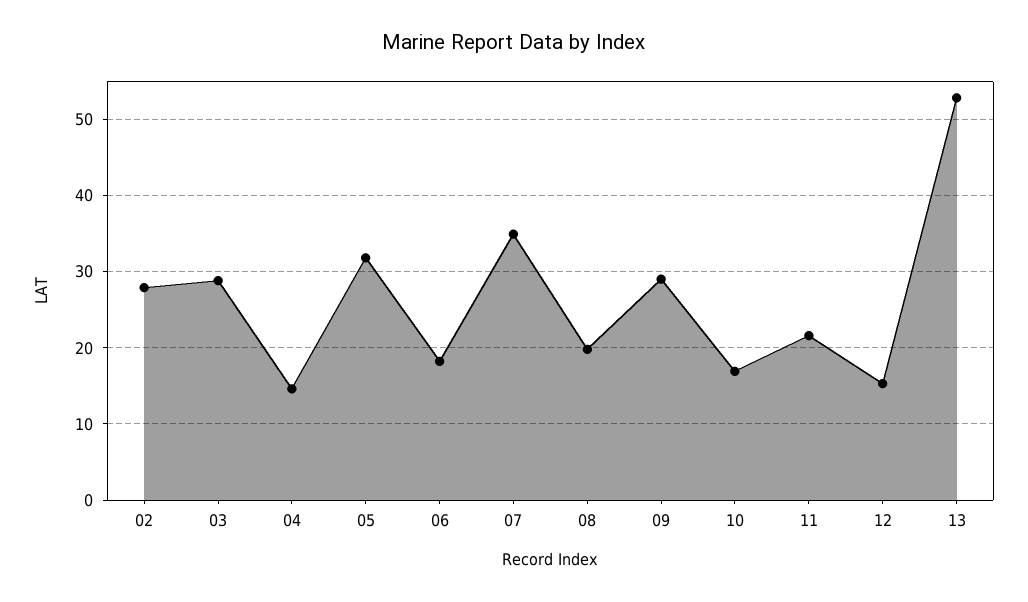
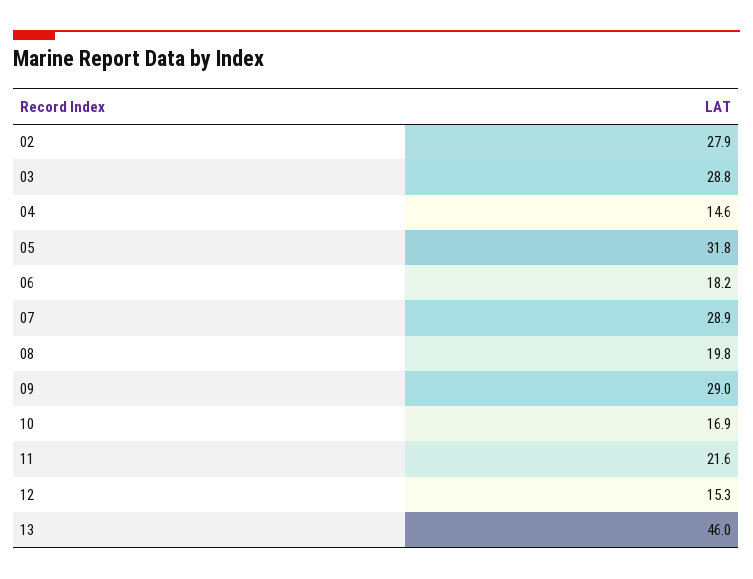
  {
    "02": 27.9,
    "03": 28.8,
    "04": 14.6,
    "05": 31.8,
    "06": 18.2,
-   "07": 35,
+   "07": 28.9,
    "08": 19.8,
    "09": 29,
    "10": 16.9,
    "11": 21.6,
    "12": 15.3,
-   "13": 53
+   "13": 46
  }

